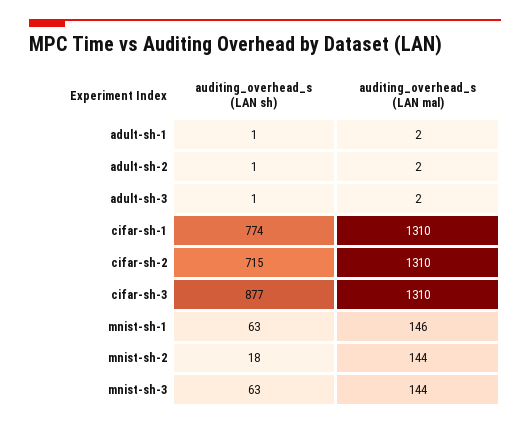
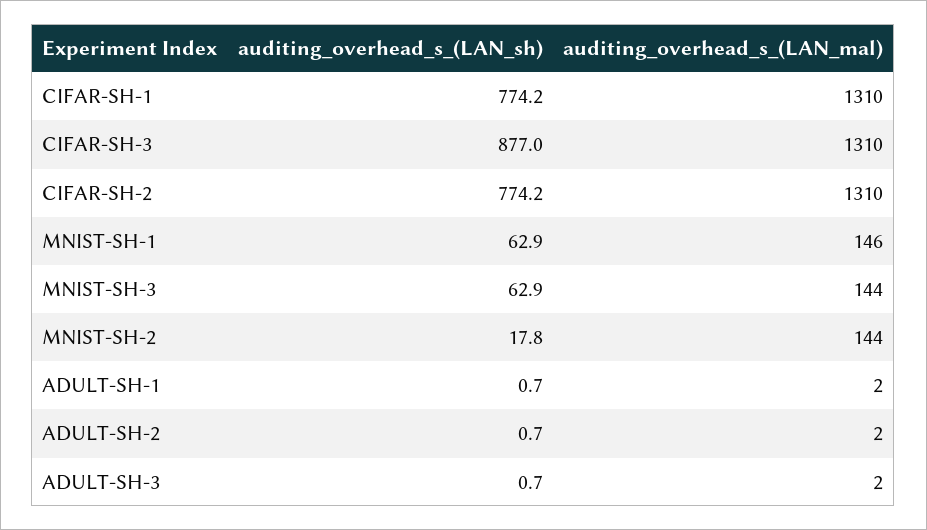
  {
    "auditing_overhead_s (LAN sh)": {
      "adult-sh-1": 0.7,
      "adult-sh-2": 0.7,
      "adult-sh-3": 0.7,
      "cifar-sh-1": 774.2,
-     "cifar-sh-2": 715,
+     "cifar-sh-2": 774.2,
      "cifar-sh-3": 877,
      "mnist-sh-1": 62.9,
      "mnist-sh-2": 17.8,
      "mnist-sh-3": 62.9
    },
    "auditing_overhead_s (LAN mal)": {
      "adult-sh-1": 2,
      "adult-sh-2": 2,
      "adult-sh-3": 2,
      "cifar-sh-1": 1310,
      "cifar-sh-2": 1310,
      "cifar-sh-3": 1310,
      "mnist-sh-1": 146,
      "mnist-sh-2": 144,
      "mnist-sh-3": 144
    }
  }

